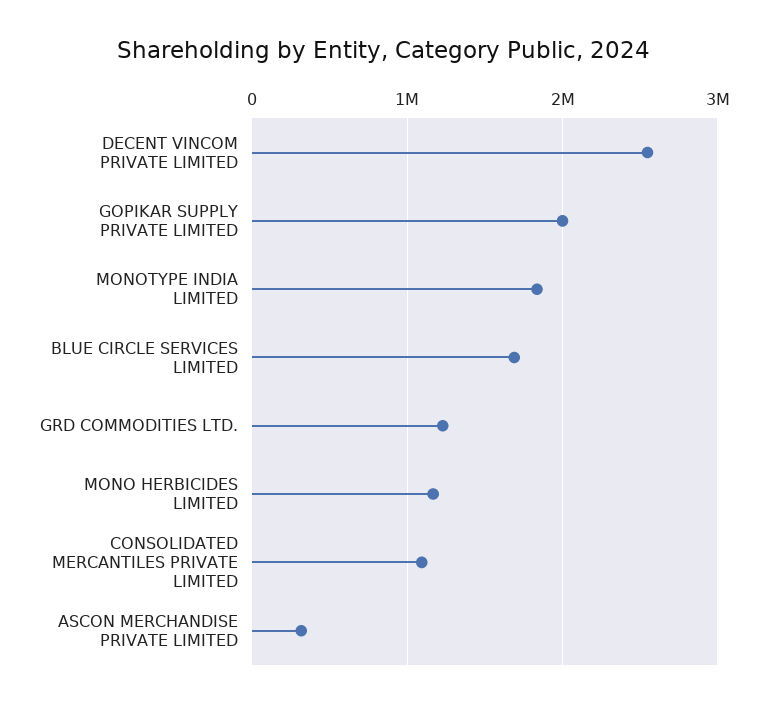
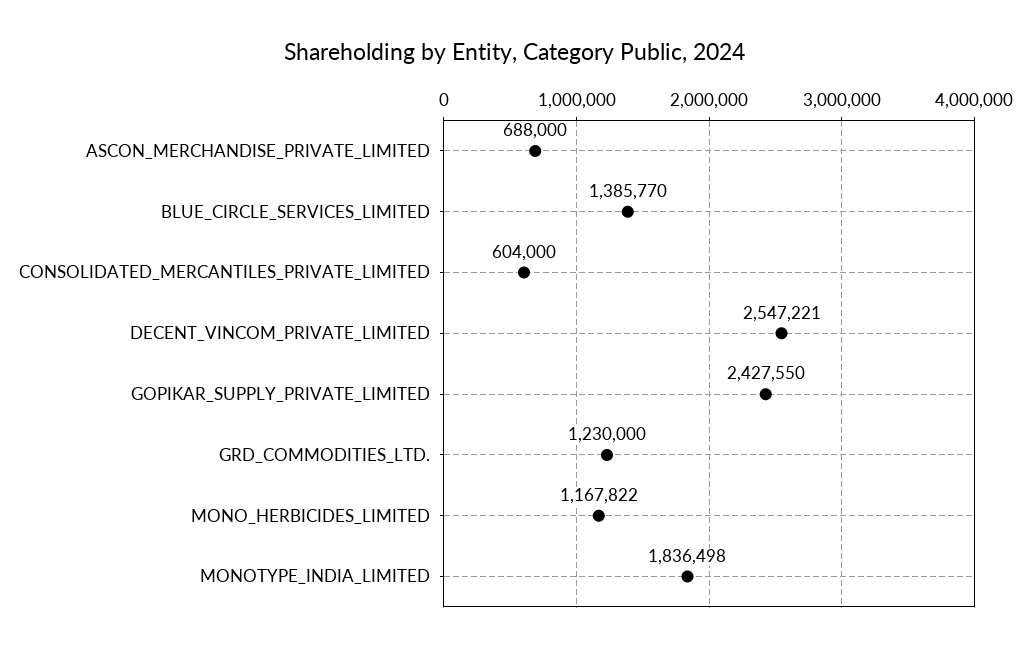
  {
    "DECENT VINCOM PRIVATE LIMITED": 2547221,
-   "GOPIKAR SUPPLY PRIVATE LIMITED": 2000000,
+   "GOPIKAR SUPPLY PRIVATE LIMITED": 2427550,
    "MONOTYPE INDIA LIMITED": 1836498,
-   "BLUE CIRCLE SERVICES LIMITED": 1700000,
+   "BLUE CIRCLE SERVICES LIMITED": 1385770,
    "GRD COMMODITIES LTD.": 1230000,
    "MONO HERBICIDES LIMITED": 1167822,
-   "CONSOLIDATED MERCANTILES PRIVATE LIMITED": 1100000,
+   "CONSOLIDATED MERCANTILES PRIVATE LIMITED": 604000,
-   "ASCON MERCHANDISE PRIVATE LIMITED": 300000
+   "ASCON MERCHANDISE PRIVATE LIMITED": 688000
  }

